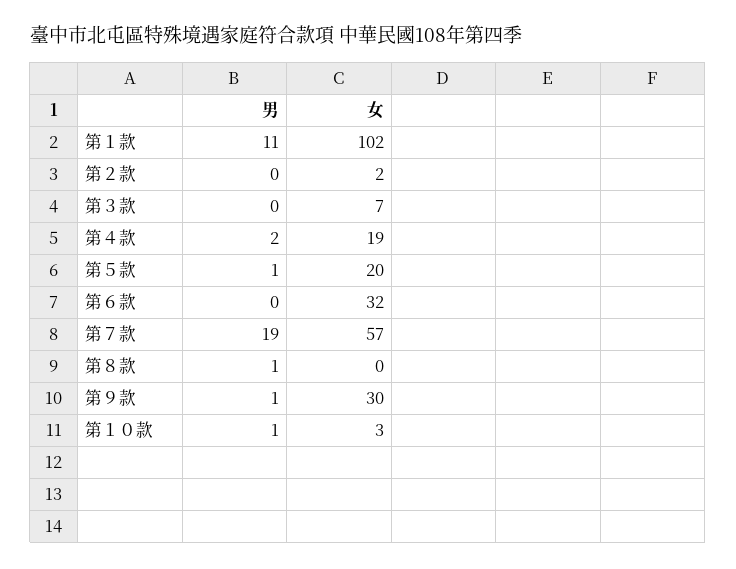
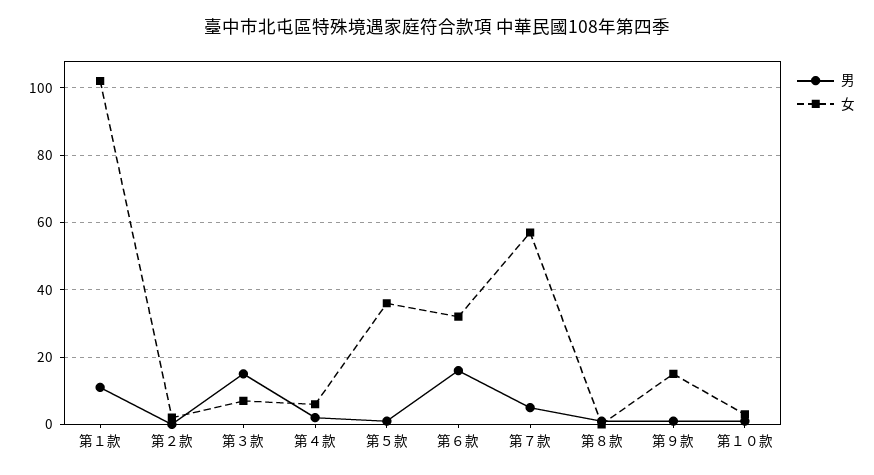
  {
    "男": {
      "第１款": 11,
      "第２款": 0,
-     "第３款": 0,
+     "第３款": 15,
      "第４款": 2,
      "第５款": 1,
-     "第６款": 0,
+     "第６款": 15,
-     "第７款": 19,
+     "第７款": 5,
      "第８款": 1,
      "第９款": 1,
      "第１０款": 1
    },
    "女": {
      "第１款": 102,
      "第２款": 2,
      "第３款": 7,
-     "第４款": 19,
+     "第４款": 5,
-     "第５款": 20,
+     "第５款": 35,
      "第６款": 32,
      "第７款": 57,
      "第８款": 0,
-     "第９款": 30,
+     "第９款": 15,
      "第１０款": 3
    }
  }

